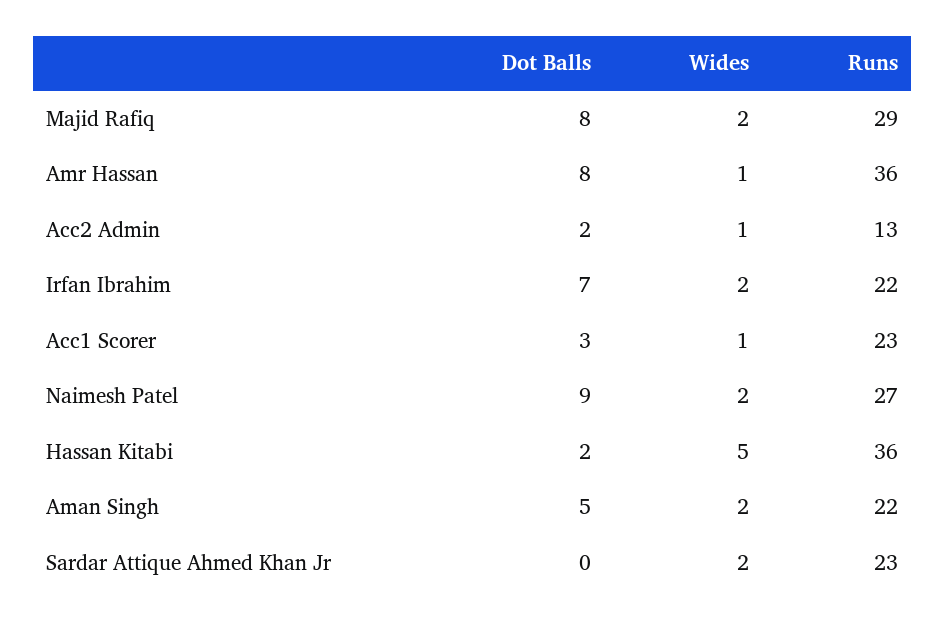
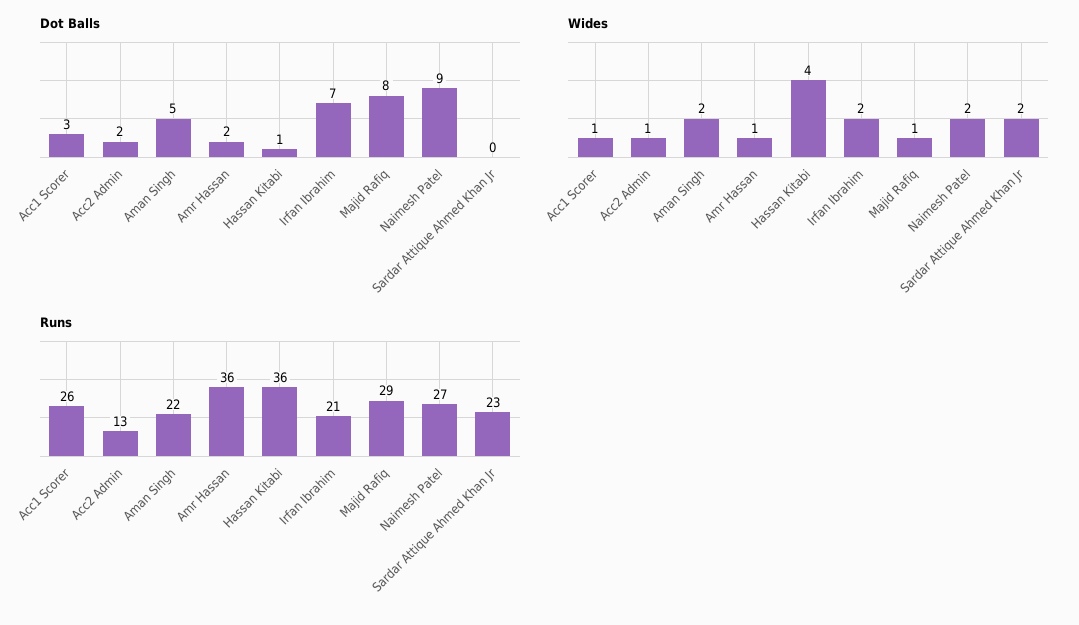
  {
    "Dot Balls": {
      "Majid Rafiq": 8,
-     "Amr Hassan": 8,
+     "Amr Hassan": 2,
      "Acc2 Admin": 2,
      "Irfan Ibrahim": 7,
      "Acc1 Scorer": 3,
      "Naimesh Patel": 9,
-     "Hassan Kitabi": 2,
+     "Hassan Kitabi": 1,
      "Aman Singh": 5,
      "Sardar Attique Ahmed Khan Jr": 0
    },
    "Wides": {
-     "Majid Rafiq": 2,
+     "Majid Rafiq": 1,
      "Amr Hassan": 1,
      "Acc2 Admin": 1,
      "Irfan Ibrahim": 2,
      "Acc1 Scorer": 1,
      "Naimesh Patel": 2,
-     "Hassan Kitabi": 5,
+     "Hassan Kitabi": 4,
      "Aman Singh": 2,
      "Sardar Attique Ahmed Khan Jr": 2
    },
    "Runs": {
      "Majid Rafiq": 29,
      "Amr Hassan": 36,
      "Acc2 Admin": 13,
-     "Irfan Ibrahim": 22,
+     "Irfan Ibrahim": 21,
-     "Acc1 Scorer": 23,
+     "Acc1 Scorer": 26,
      "Naimesh Patel": 27,
      "Hassan Kitabi": 36,
      "Aman Singh": 22,
      "Sardar Attique Ahmed Khan Jr": 23
    }
  }

